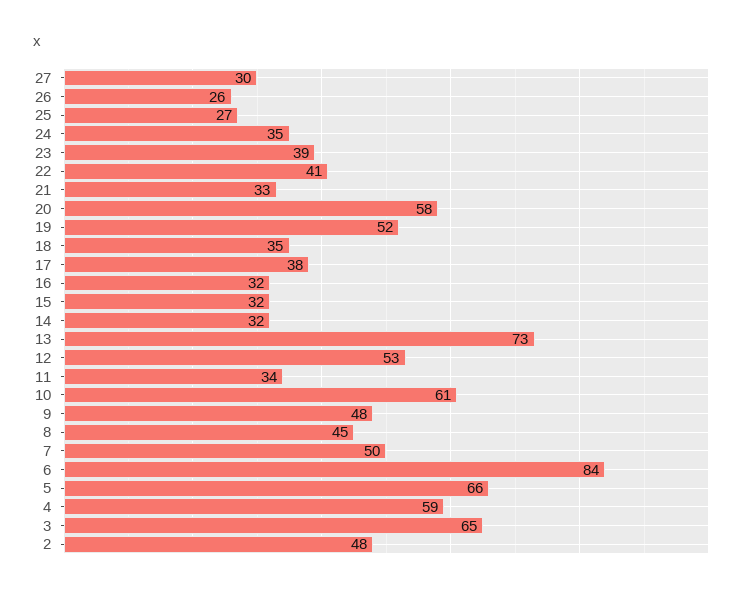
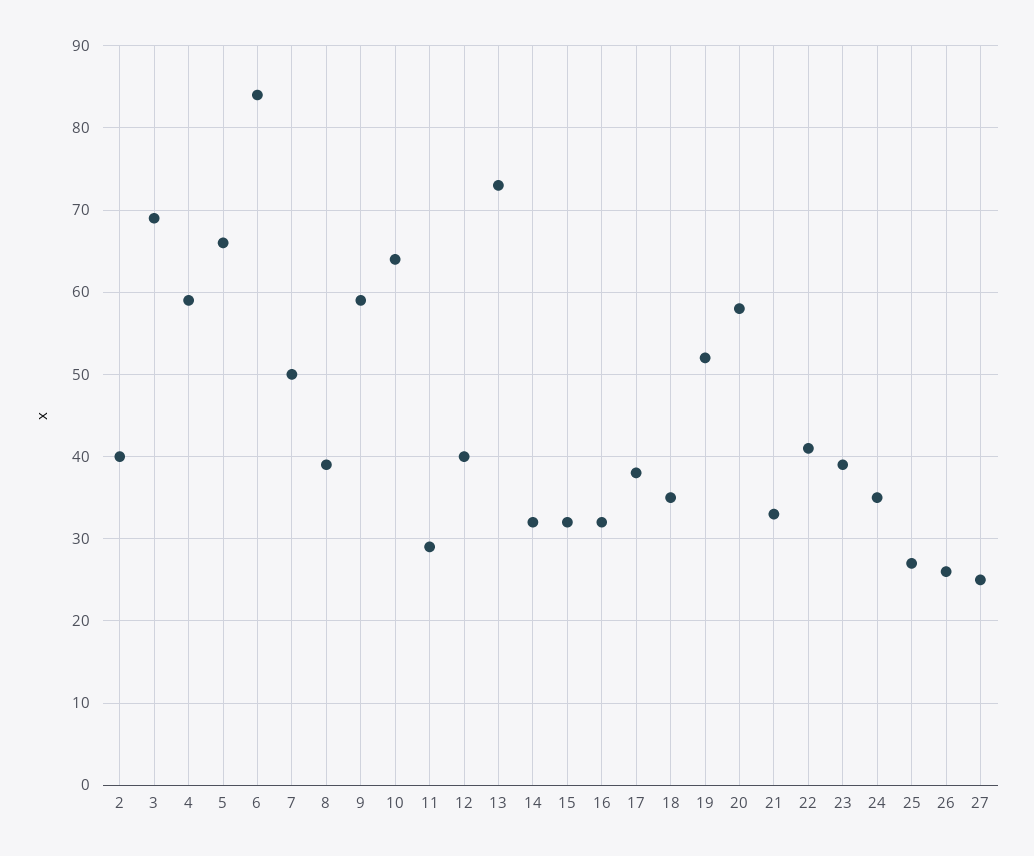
  {
-   "27": 30,
+   "27": 25,
    "26": 26,
    "25": 27,
    "24": 35,
    "23": 39,
    "22": 41,
    "21": 33,
    "20": 58,
    "19": 52,
    "18": 35,
    "17": 38,
    "16": 32,
    "15": 32,
    "14": 32,
    "13": 73,
-   "12": 53,
+   "12": 40,
-   "11": 34,
+   "11": 29,
-   "10": 61,
+   "10": 64,
-   "9": 48,
+   "9": 59,
-   "8": 45,
+   "8": 39,
    "7": 50,
    "6": 84,
    "5": 66,
    "4": 59,
-   "3": 65,
+   "3": 69,
-   "2": 48
+   "2": 40
  }

